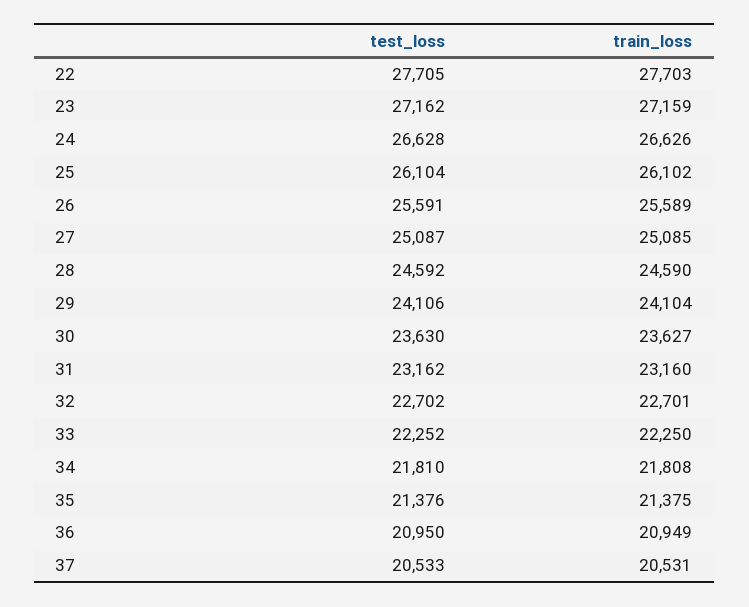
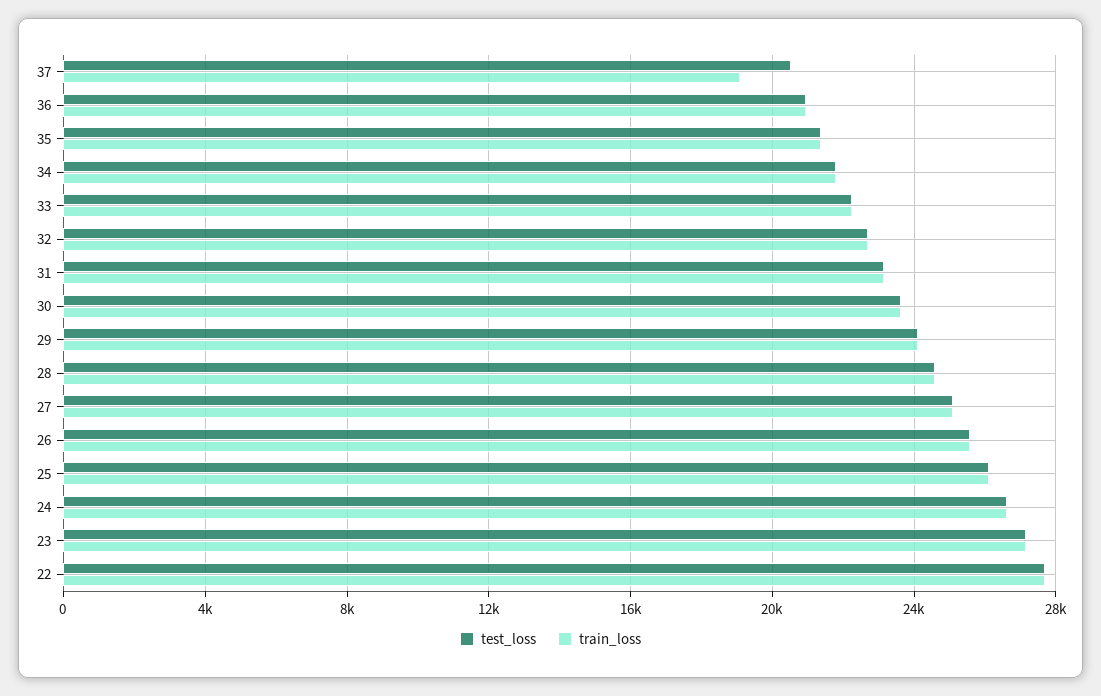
  {
    "test_loss": {
      "22": 27705,
      "23": 27162,
      "24": 26628,
      "25": 26104,
      "26": 25591,
      "27": 25087,
      "28": 24592,
      "29": 24106,
      "30": 23630,
      "31": 23162,
      "32": 22702,
      "33": 22252,
      "34": 21810,
      "35": 21376,
      "36": 20950,
      "37": 20533
    },
    "train_loss": {
      "22": 27703,
      "23": 27159,
      "24": 26626,
      "25": 26102,
      "26": 25589,
      "27": 25085,
      "28": 24590,
      "29": 24104,
      "30": 23627,
      "31": 23160,
      "32": 22701,
      "33": 22250,
      "34": 21808,
      "35": 21375,
      "36": 20949,
-     "37": 20531
+     "37": 19000
    }
  }

